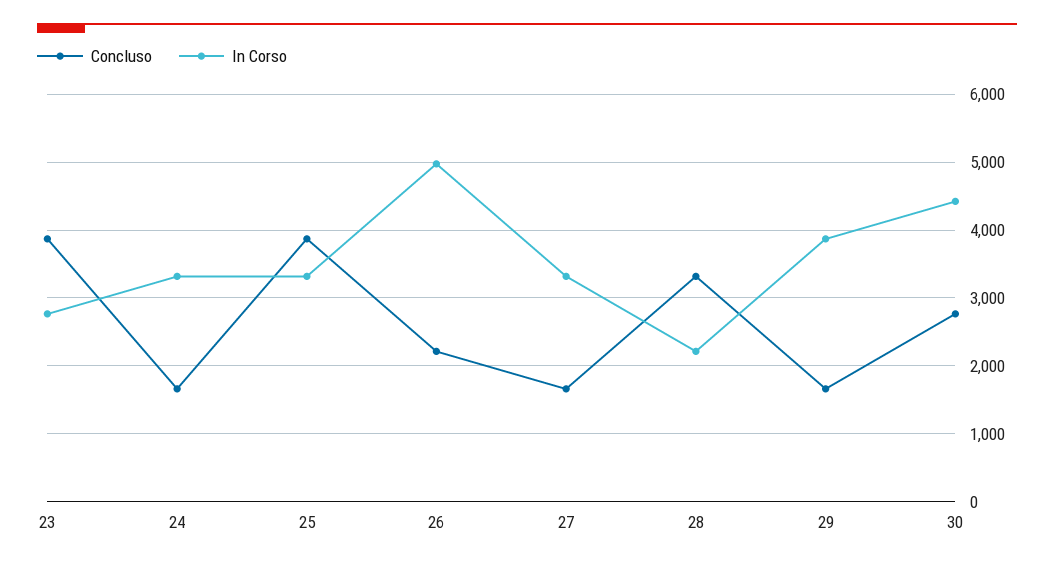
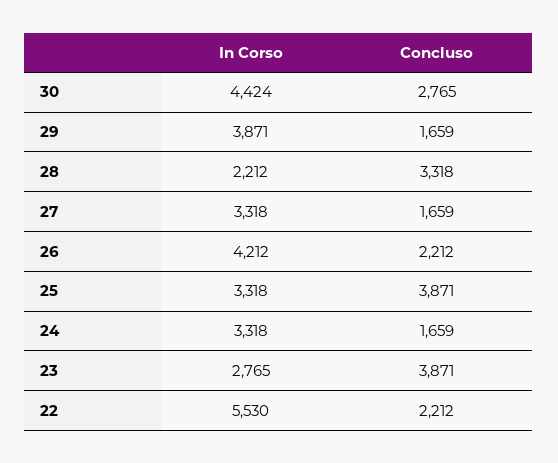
  {
    "Concluso": {
      "23": 3871,
      "24": 1659,
      "25": 3871,
      "26": 2212,
      "27": 1659,
      "28": 3318,
      "29": 1659,
-     "30": 2765
+     "30": 2765,
+     "22": 2212
    },
    "In Corso": {
      "23": 2765,
      "24": 3318,
      "25": 3318,
-     "26": 5000,
+     "26": 4212,
      "27": 3318,
      "28": 2212,
      "29": 3871,
-     "30": 4424
+     "30": 4424,
+     "22": 5530
    }
  }

